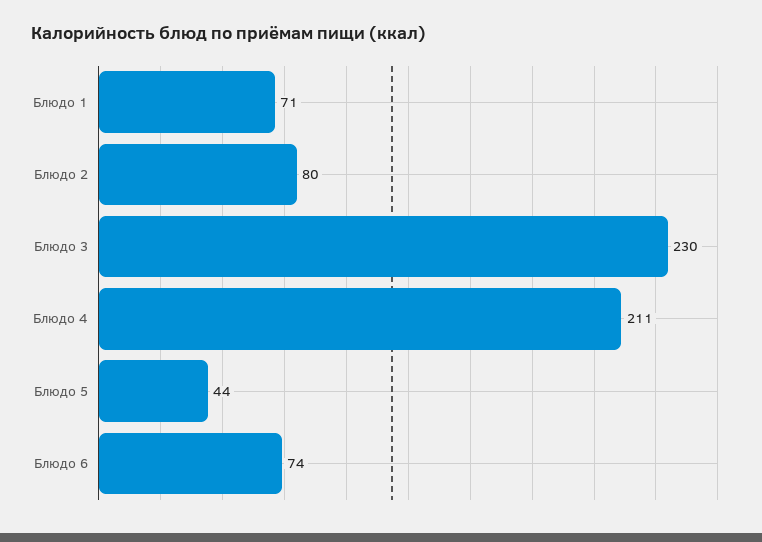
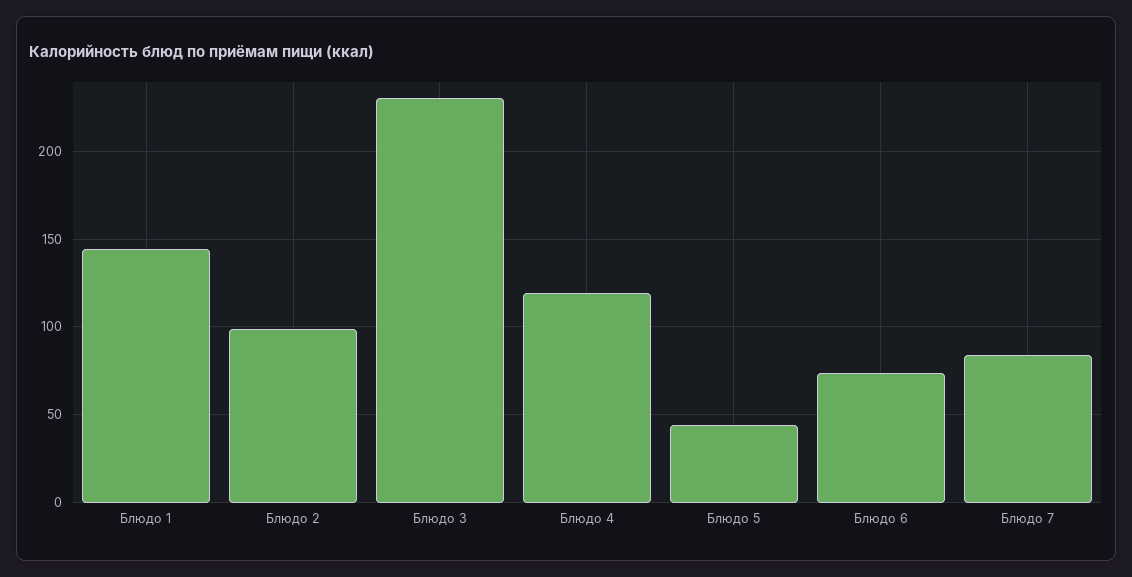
  {
-   "Блюдо 1": 71,
+   "Блюдо 1": 145,
-   "Блюдо 2": 80,
+   "Блюдо 2": 100,
    "Блюдо 3": 230,
-   "Блюдо 4": 211,
+   "Блюдо 4": 120,
    "Блюдо 5": 44,
-   "Блюдо 6": 74
+   "Блюдо 6": 74,
+   "Блюдо 7": 85
  }

